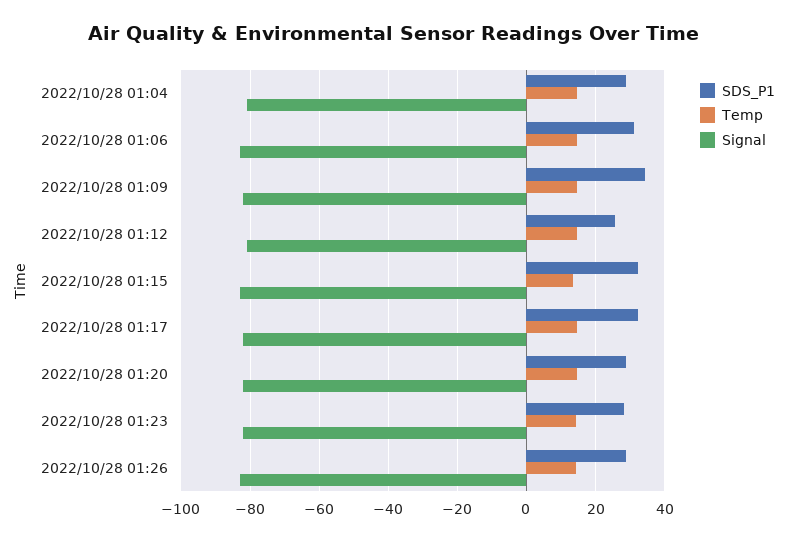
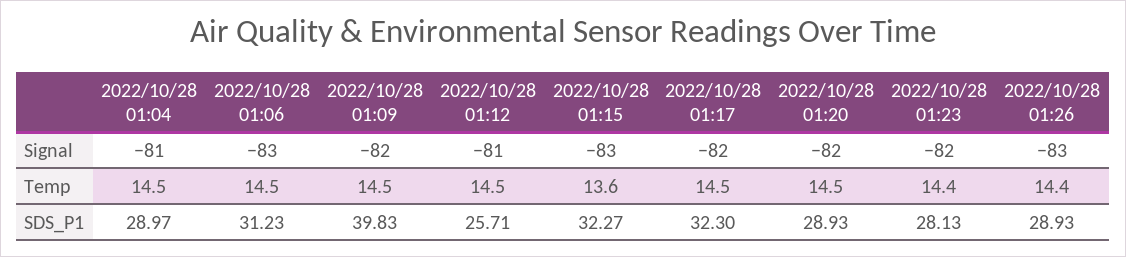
  {
    "SDS_P1": {
      "2022/10/28 01:04": 28.97,
      "2022/10/28 01:06": 31.23,
-     "2022/10/28 01:09": 34,
+     "2022/10/28 01:09": 39.83,
      "2022/10/28 01:12": 25.71,
      "2022/10/28 01:15": 32.27,
      "2022/10/28 01:17": 32.3,
      "2022/10/28 01:20": 28.93,
      "2022/10/28 01:23": 28.13,
      "2022/10/28 01:26": 28.93
    },
    "Temp": {
      "2022/10/28 01:04": 14.5,
      "2022/10/28 01:06": 14.5,
      "2022/10/28 01:09": 14.5,
      "2022/10/28 01:12": 14.5,
      "2022/10/28 01:15": 13.6,
      "2022/10/28 01:17": 14.5,
      "2022/10/28 01:20": 14.5,
      "2022/10/28 01:23": 14.4,
      "2022/10/28 01:26": 14.4
    },
    "Signal": {
      "2022/10/28 01:04": -81,
      "2022/10/28 01:06": -83,
      "2022/10/28 01:09": -82,
      "2022/10/28 01:12": -81,
      "2022/10/28 01:15": -83,
      "2022/10/28 01:17": -82,
      "2022/10/28 01:20": -82,
      "2022/10/28 01:23": -82,
      "2022/10/28 01:26": -83
    }
  }

